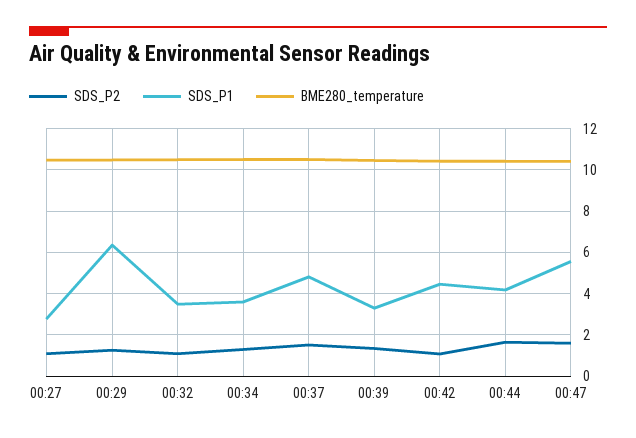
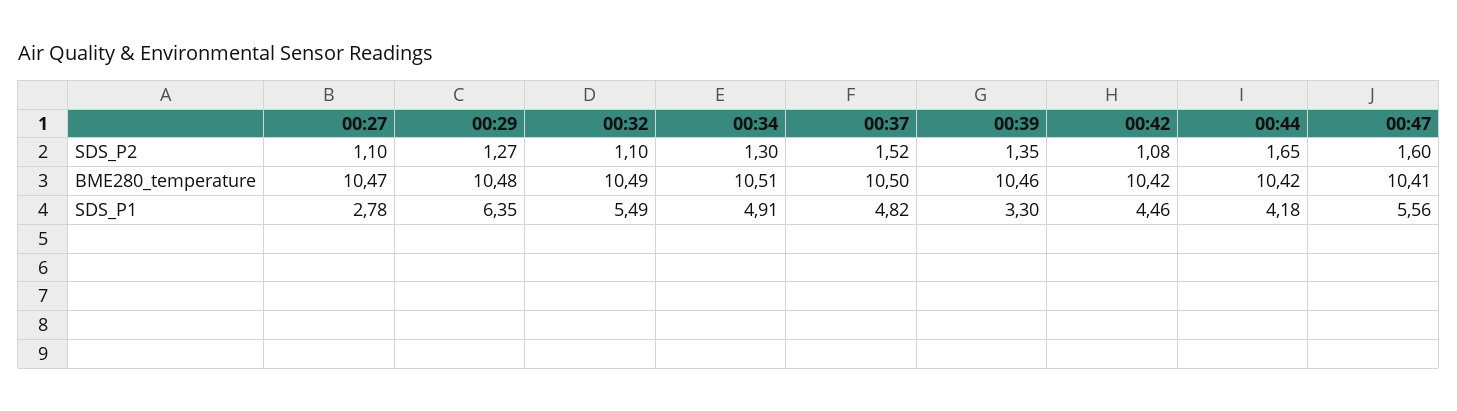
  {
    "SDS_P2": {
      "00:27": 1.1,
      "00:29": 1.27,
      "00:32": 1.1,
      "00:34": 1.3,
      "00:37": 1.52,
      "00:39": 1.35,
      "00:42": 1.08,
      "00:44": 1.65,
      "00:47": 1.6
    },
    "SDS_P1": {
      "00:27": 2.78,
      "00:29": 6.35,
-     "00:32": 3.5,
+     "00:32": 5.49,
-     "00:34": 3.5,
+     "00:34": 4.91,
      "00:37": 4.82,
      "00:39": 3.3,
      "00:42": 4.46,
      "00:44": 4.18,
      "00:47": 5.56
    },
    "BME280_temperature": {
      "00:27": 10.47,
      "00:29": 10.48,
      "00:32": 10.49,
      "00:34": 10.51,
      "00:37": 10.5,
      "00:39": 10.46,
      "00:42": 10.42,
      "00:44": 10.42,
      "00:47": 10.41
    }
  }

